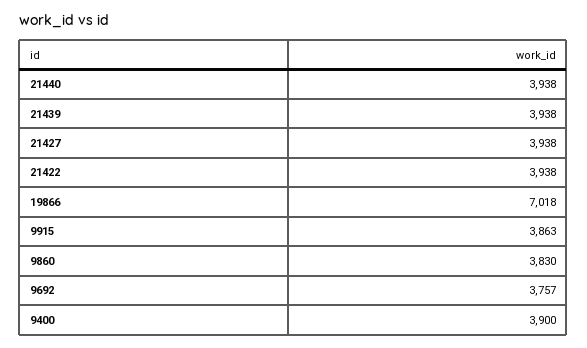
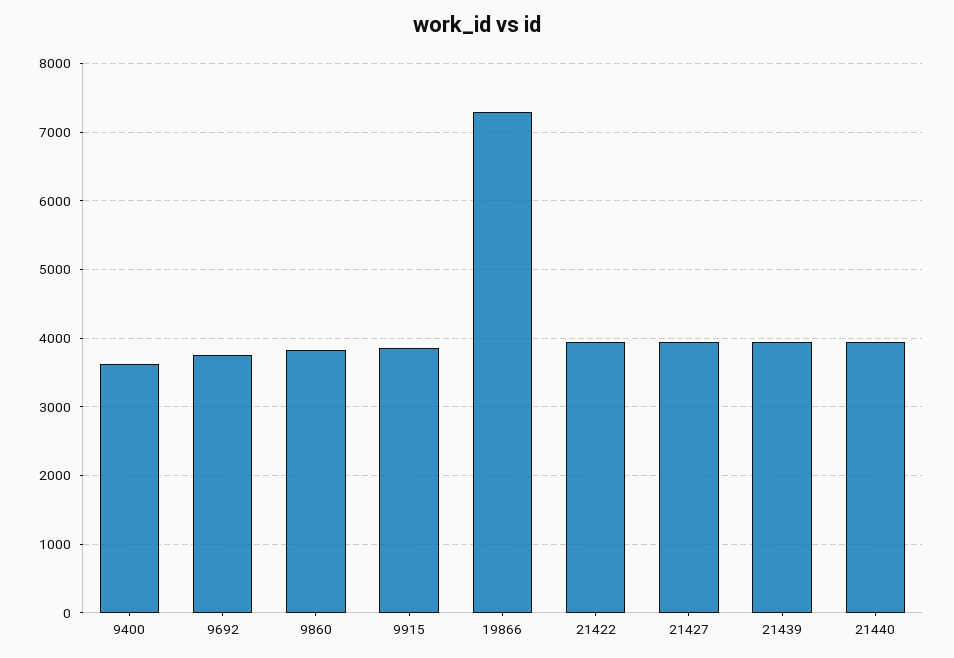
  {
    "21440": 3938,
    "21439": 3938,
    "21427": 3938,
    "21422": 3938,
-   "19866": 7018,
+   "19866": 7300,
    "9915": 3863,
    "9860": 3830,
    "9692": 3757,
-   "9400": 3900
+   "9400": 3600
  }

